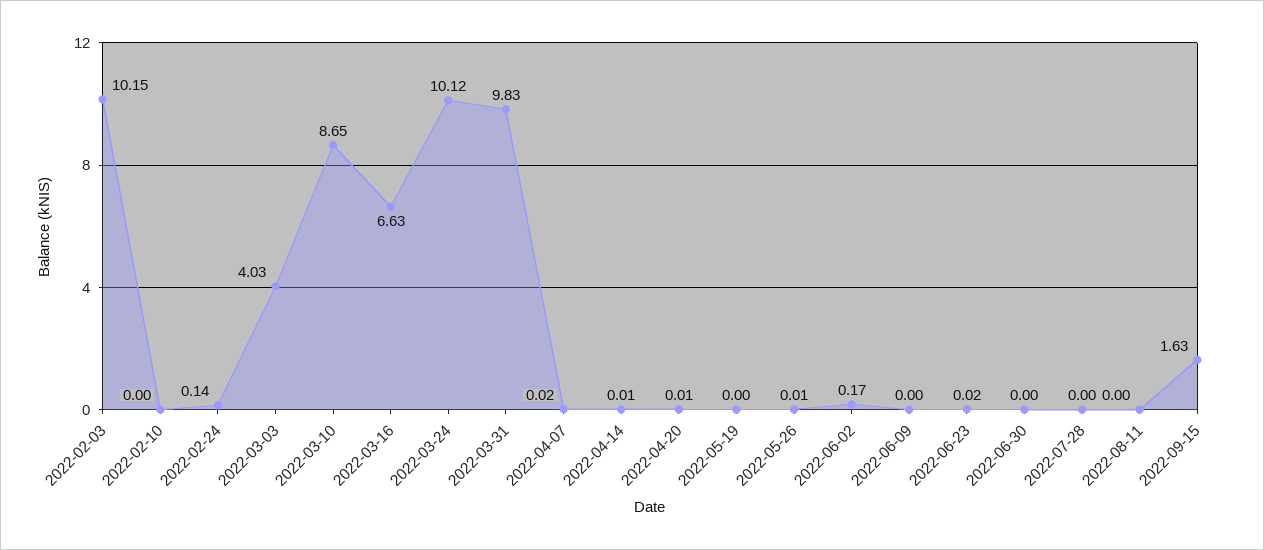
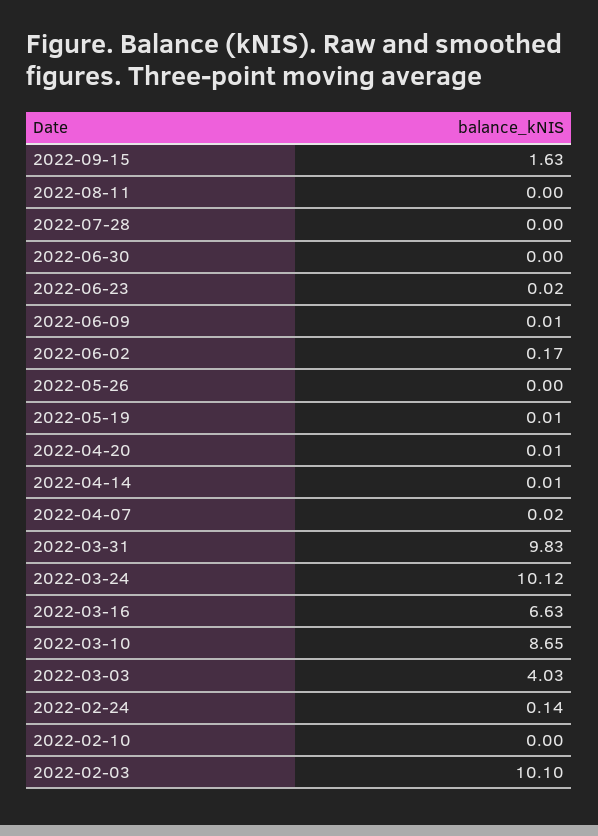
  {
-   "2022-02-03": 10.15,
+   "2022-02-03": 10.1,
    "2022-02-10": 0,
    "2022-02-24": 0.14,
    "2022-03-03": 4.03,
    "2022-03-10": 8.65,
    "2022-03-16": 6.63,
    "2022-03-24": 10.12,
    "2022-03-31": 9.83,
    "2022-04-07": 0.02,
    "2022-04-14": 0.01,
    "2022-04-20": 0.01,
-   "2022-05-19": 0,
+   "2022-05-19": 0.01,
-   "2022-05-26": 0.01,
+   "2022-05-26": 0,
    "2022-06-02": 0.17,
-   "2022-06-09": 0,
+   "2022-06-09": 0.01,
    "2022-06-23": 0.02,
    "2022-06-30": 0,
    "2022-07-28": 0,
    "2022-08-11": 0,
    "2022-09-15": 1.63
  }

